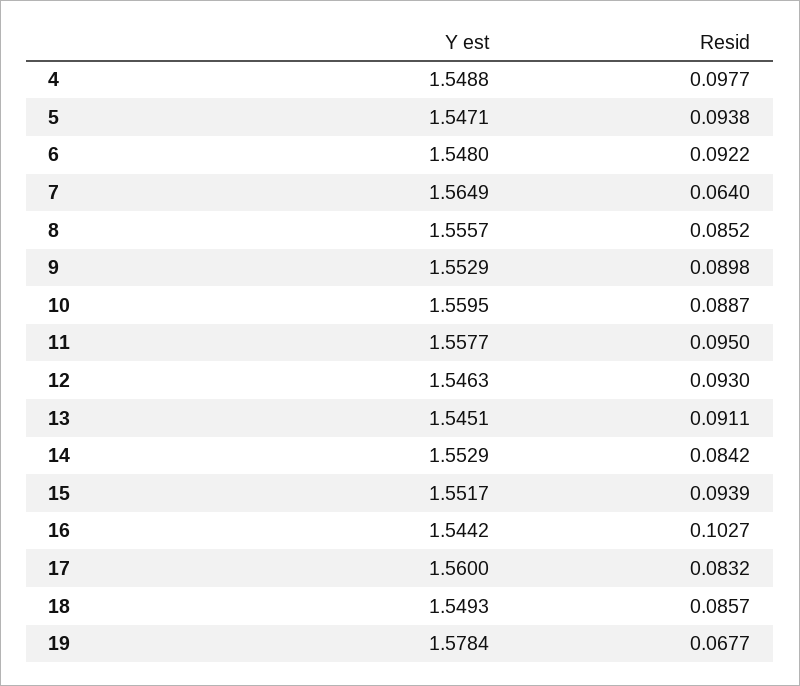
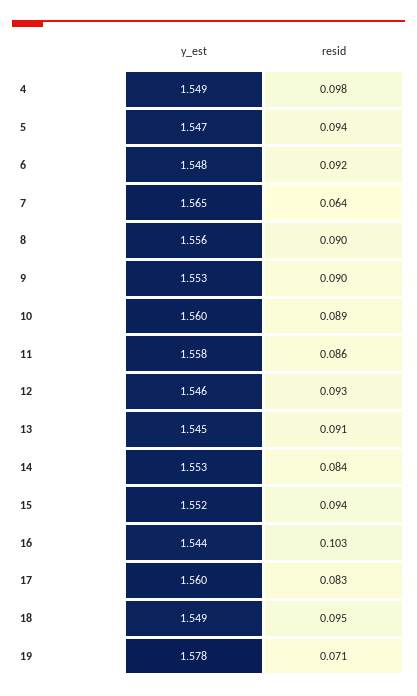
  {
    "Y est": {
      "4": 1.5488,
      "5": 1.5471,
      "6": 1.548,
      "7": 1.5649,
      "8": 1.5557,
      "9": 1.5529,
      "10": 1.5595,
      "11": 1.5577,
      "12": 1.5463,
      "13": 1.5451,
      "14": 1.5529,
      "15": 1.5517,
      "16": 1.5442,
      "17": 1.56,
      "18": 1.5493,
      "19": 1.5784
    },
    "Resid": {
      "4": 0.0977,
      "5": 0.0938,
      "6": 0.0922,
      "7": 0.064,
-     "8": 0.0852,
+     "8": 0.09,
      "9": 0.0898,
      "10": 0.0887,
-     "11": 0.095,
+     "11": 0.086,
      "12": 0.093,
      "13": 0.0911,
      "14": 0.0842,
      "15": 0.0939,
      "16": 0.1027,
      "17": 0.0832,
-     "18": 0.0857,
+     "18": 0.095,
-     "19": 0.0677
+     "19": 0.071
    }
  }

